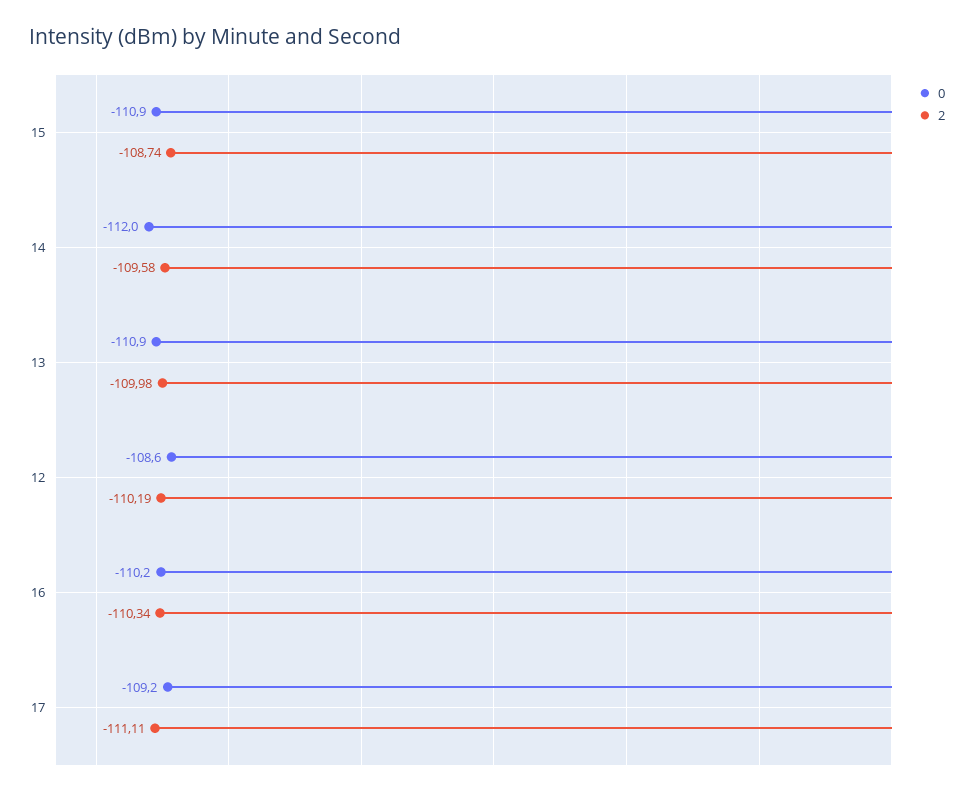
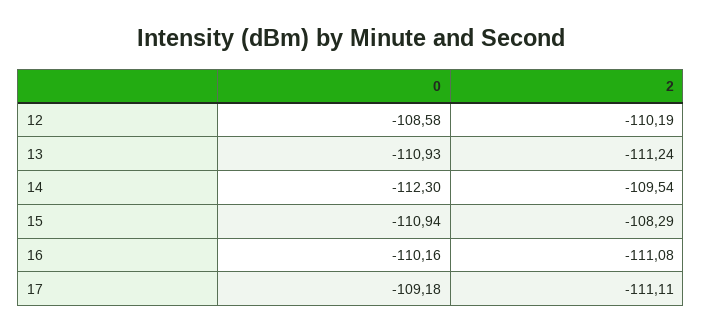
  {
    "0": {
      "15": -110.94,
-     "14": -112,
+     "14": -112.3,
      "13": -110.93,
      "12": -108.58,
      "16": -110.16,
      "17": -109.18
    },
    "2": {
-     "15": -108.74,
+     "15": -108.29,
-     "14": -109.58,
+     "14": -109.54,
-     "13": -109.98,
+     "13": -111.24,
      "12": -110.19,
-     "16": -110.34,
+     "16": -111.08,
      "17": -111.11
    }
  }

